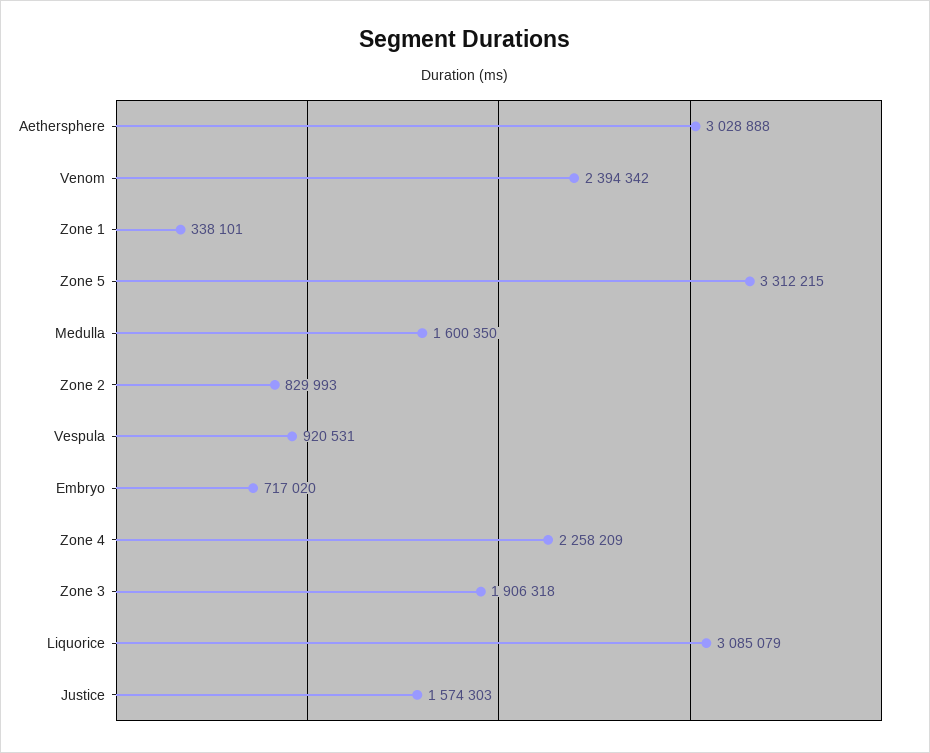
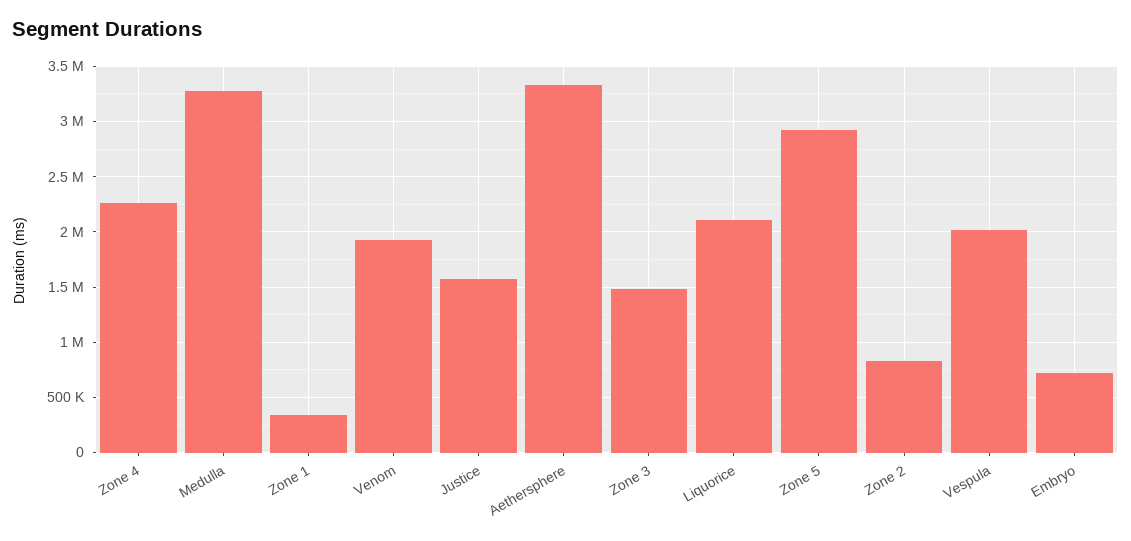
  {
-   "Aethersphere": 3028888,
+   "Aethersphere": 3300000,
-   "Venom": 2394342,
+   "Venom": 1900000,
    "Zone 1": 338101,
-   "Zone 5": 3312215,
+   "Zone 5": 2900000,
-   "Medulla": 1600350,
+   "Medulla": 3300000,
    "Zone 2": 829993,
-   "Vespula": 920531,
+   "Vespula": 2000000,
    "Embryo": 717020,
    "Zone 4": 2258209,
-   "Zone 3": 1906318,
+   "Zone 3": 1500000,
-   "Liquorice": 3085079,
+   "Liquorice": 2100000,
    "Justice": 1574303
  }

